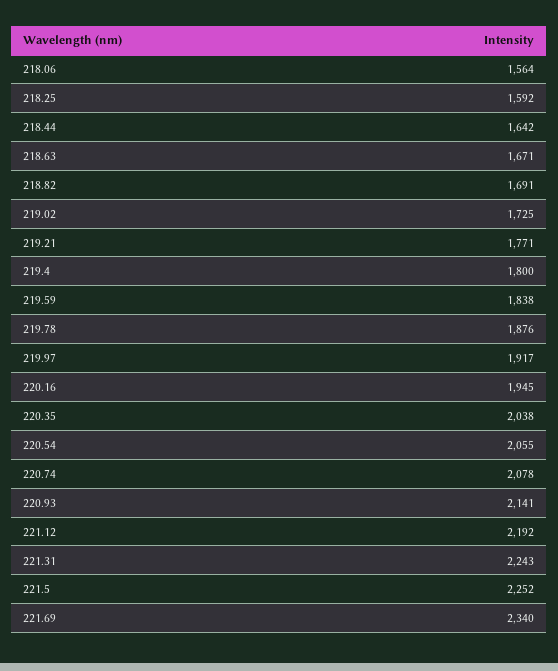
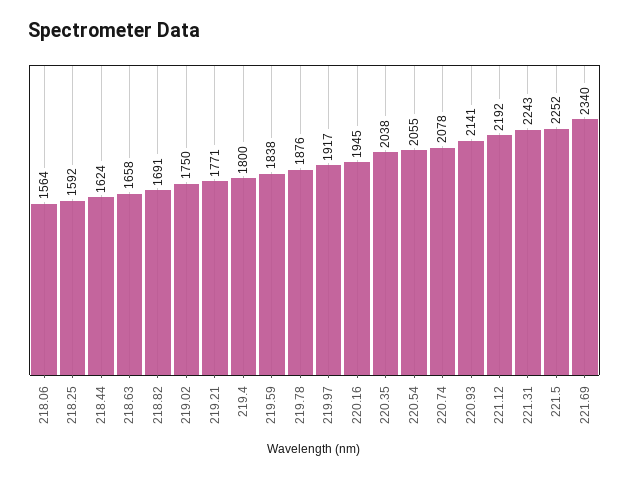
  {
    "218.06": 1564,
    "218.25": 1592,
-   "218.44": 1642,
+   "218.44": 1624,
-   "218.63": 1671,
+   "218.63": 1658,
    "218.82": 1691,
-   "219.02": 1725,
+   "219.02": 1750,
    "219.21": 1771,
    "219.4": 1800,
    "219.59": 1838,
    "219.78": 1876,
    "219.97": 1917,
    "220.16": 1945,
    "220.35": 2038,
    "220.54": 2055,
    "220.74": 2078,
    "220.93": 2141,
    "221.12": 2192,
    "221.31": 2243,
    "221.5": 2252,
    "221.69": 2340
  }

